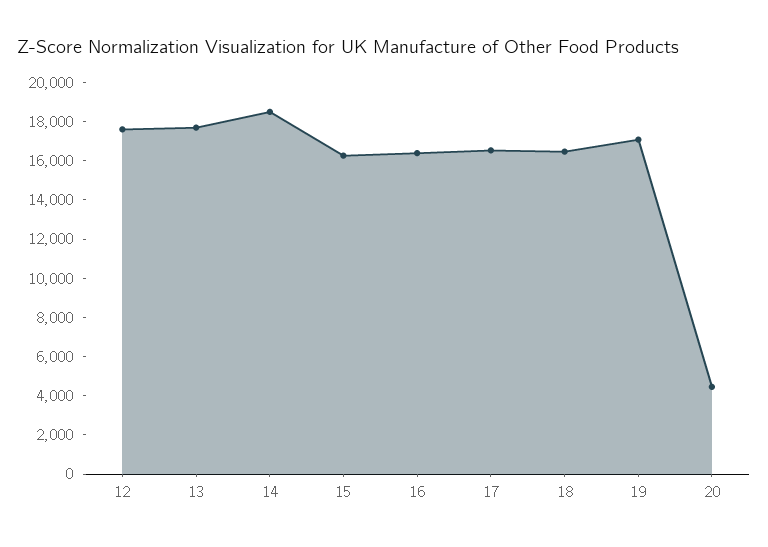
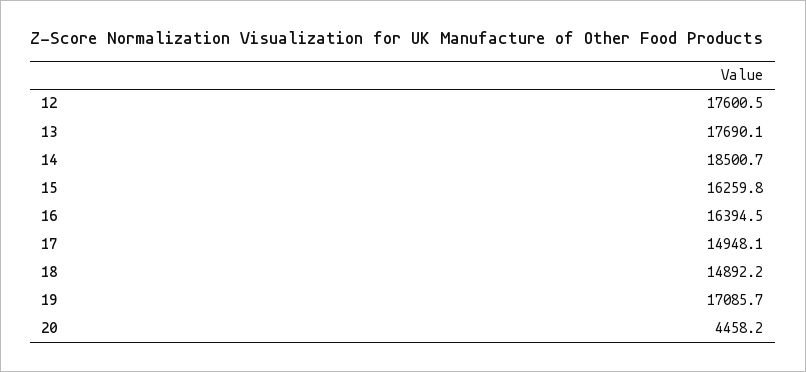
  {
    "12": 17600.5,
    "13": 17690.1,
    "14": 18500.7,
    "15": 16259.8,
    "16": 16394.5,
-   "17": 16500,
+   "17": 14948.1,
-   "18": 16500,
+   "18": 14892.2,
    "19": 17085.7,
    "20": 4458.2
  }

